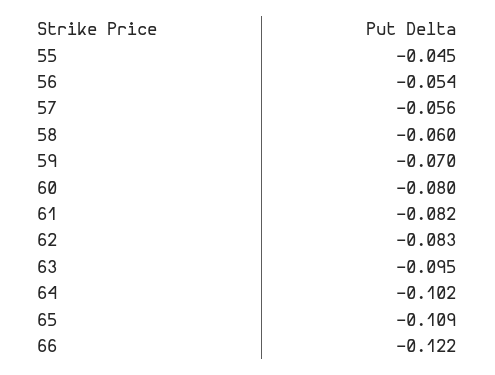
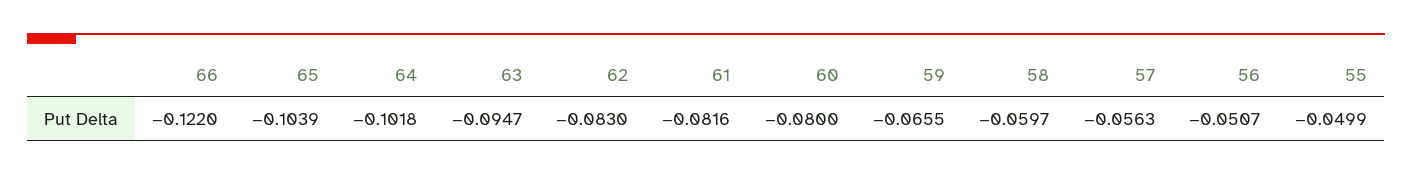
  {
-   "55": -0.045,
+   "55": -0.0499,
-   "56": -0.054,
+   "56": -0.0507,
    "57": -0.0563,
    "58": -0.0597,
-   "59": -0.07,
+   "59": -0.0655,
    "60": -0.08,
    "61": -0.0816,
    "62": -0.083,
    "63": -0.0947,
    "64": -0.1018,
-   "65": -0.109,
+   "65": -0.1039,
    "66": -0.122
  }

